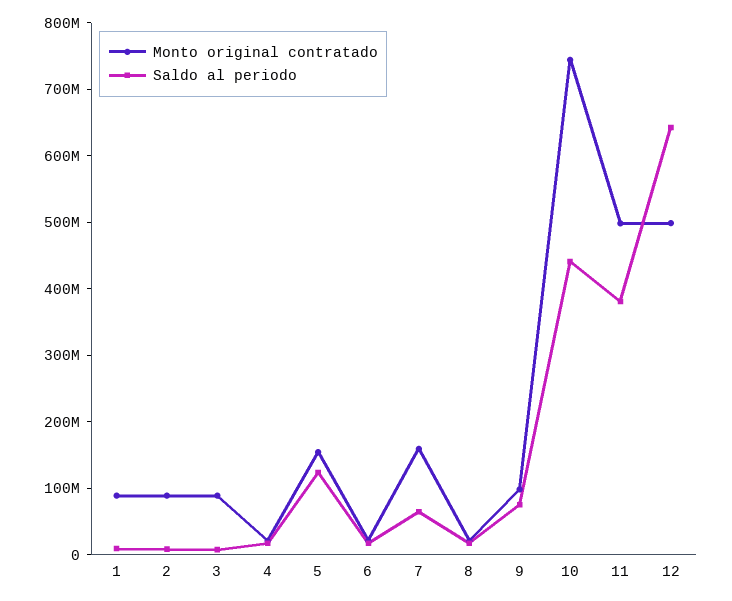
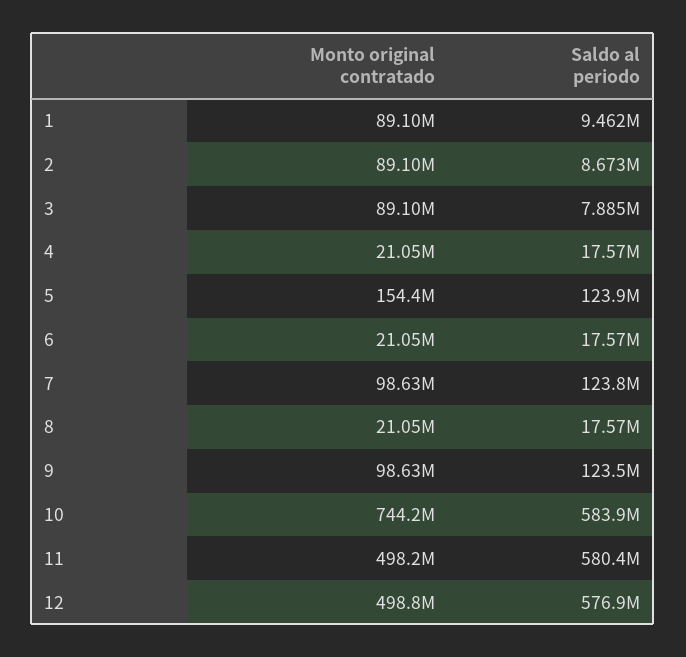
  {
    "Monto original contratado": {
      "1": 89100000,
      "2": 89100000,
      "3": 89100000,
      "4": 21050000,
      "5": 154400000,
      "6": 21050000,
-     "7": 160000000,
+     "7": 98630000,
      "8": 21050000,
      "9": 98630000,
      "10": 744200000,
      "11": 498200000,
      "12": 498800000
    },
    "Saldo al periodo": {
      "1": 9462000,
      "2": 8673000,
      "3": 7885000,
      "4": 17570000,
      "5": 123900000,
      "6": 17570000,
-     "7": 60000000,
+     "7": 123800000,
      "8": 17570000,
-     "9": 80000000,
+     "9": 123500000,
-     "10": 440000000,
+     "10": 583900000,
-     "11": 380000000,
+     "11": 580400000,
-     "12": 640000000
+     "12": 576900000
    }
  }

